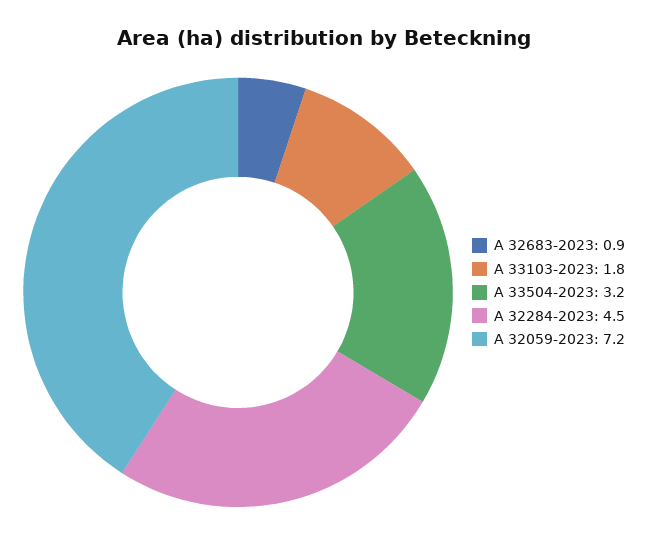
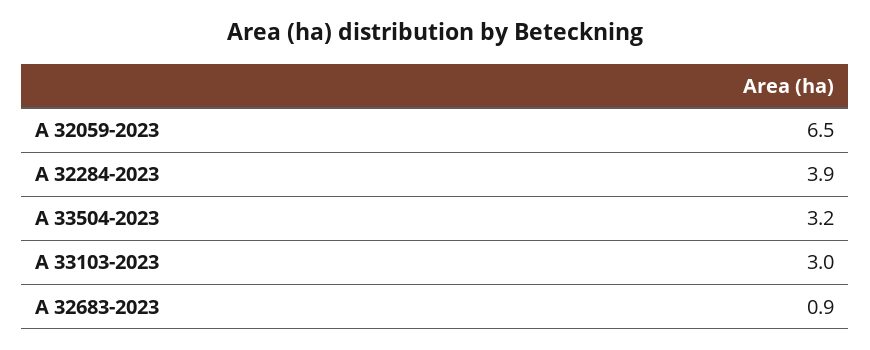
  {
    "A 32683-2023": 0.9,
-   "A 33103-2023": 1.8,
+   "A 33103-2023": 3,
    "A 33504-2023": 3.2,
-   "A 32284-2023": 4.5,
+   "A 32284-2023": 3.9,
-   "A 32059-2023": 7.2
+   "A 32059-2023": 6.5
  }

